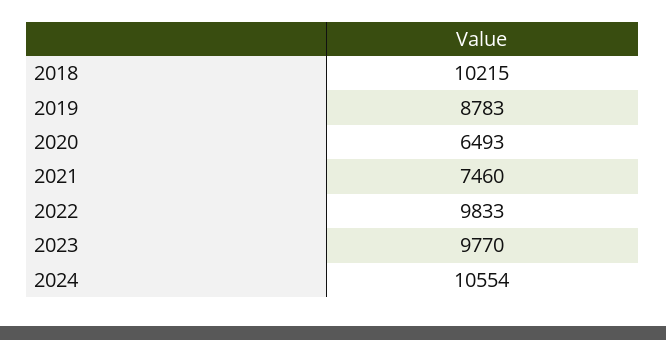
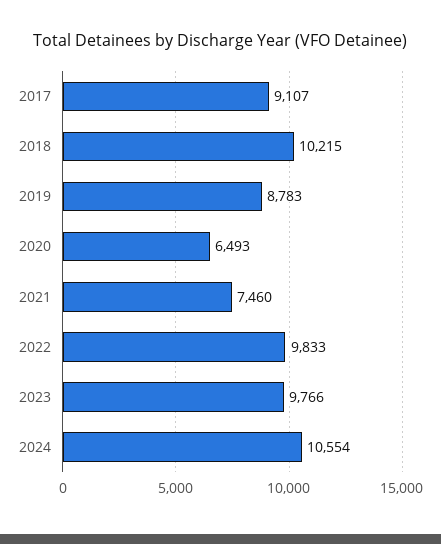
  {
    "2018": 10215,
    "2019": 8783,
    "2020": 6493,
    "2021": 7460,
    "2022": 9833,
-   "2023": 9770,
+   "2023": 9766,
-   "2024": 10554
+   "2024": 10554,
+   "2017": 9107
  }

